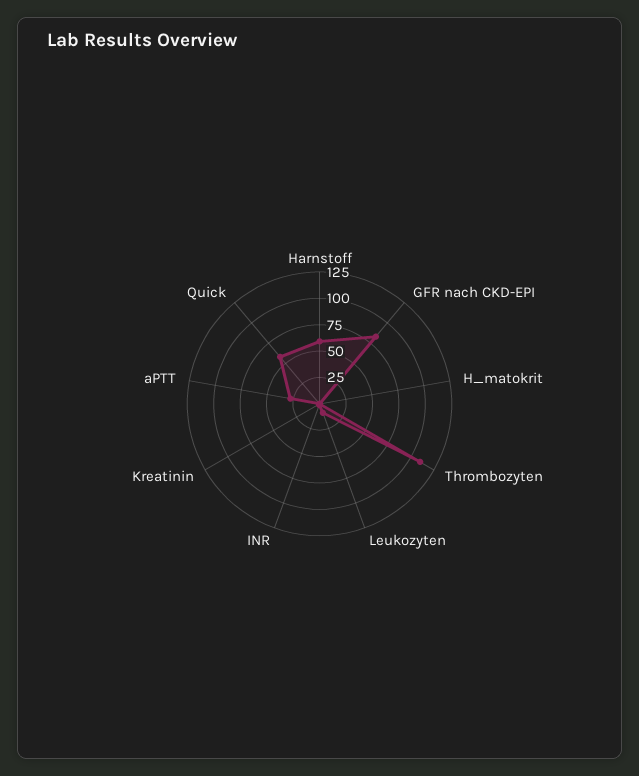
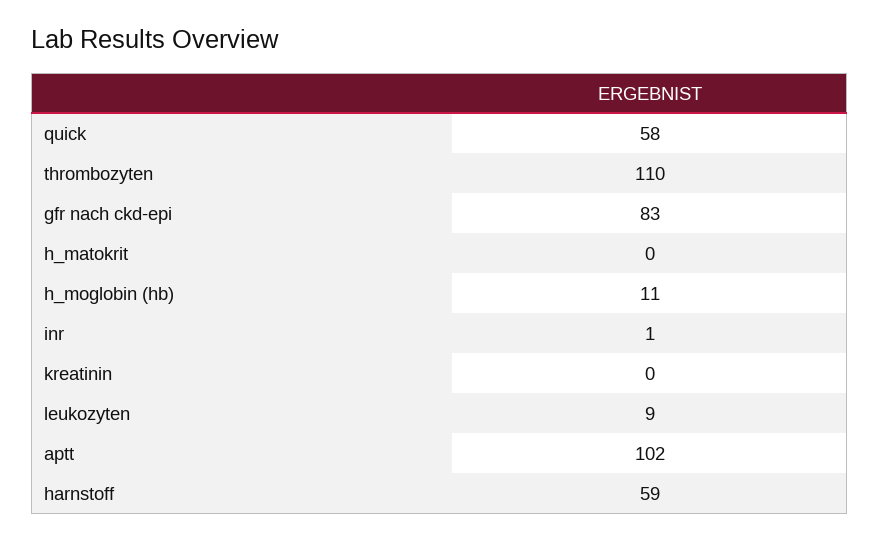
  {
    "Harnstoff": 59,
    "GFR nach CKD-EPI": 83,
    "H_matokrit": 0,
    "Thrombozyten": 110,
    "Leukozyten": 9,
    "INR": 1,
    "Kreatinin": 0,
-   "aPTT": 25,
+   "aPTT": 102,
-   "Quick": 58
+   "Quick": 58,
+   "h_moglobin (hb)": 11
  }

